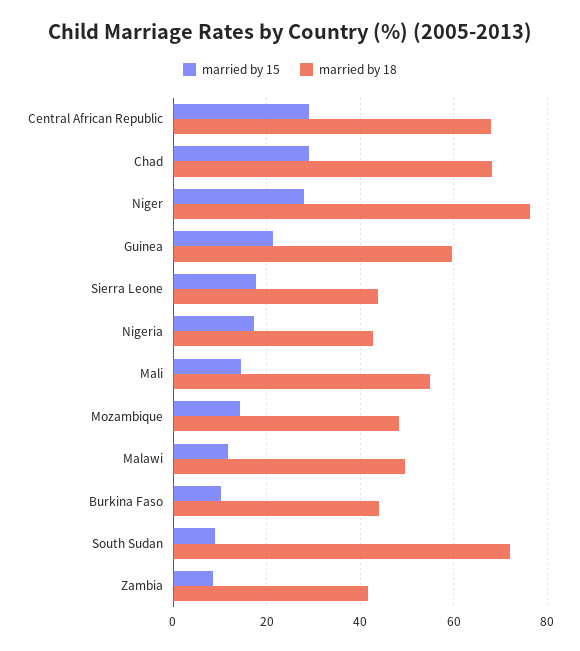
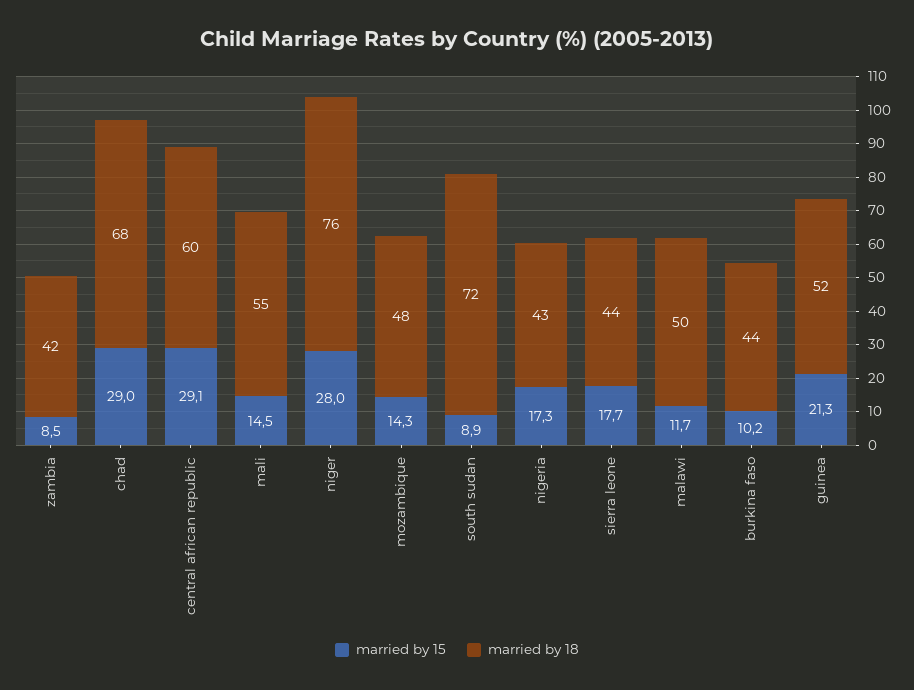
  {
    "married by 15": {
      "Central African Republic": 29.1,
      "Chad": 29,
      "Niger": 28,
      "Guinea": 21.3,
      "Sierra Leone": 17.7,
      "Nigeria": 17.3,
      "Mali": 14.5,
      "Mozambique": 14.3,
      "Malawi": 11.7,
      "Burkina Faso": 10.2,
      "South Sudan": 8.9,
      "Zambia": 8.5
    },
    "married by 18": {
-     "Central African Republic": 68,
+     "Central African Republic": 60,
      "Chad": 68,
      "Niger": 76,
-     "Guinea": 60,
+     "Guinea": 52,
      "Sierra Leone": 44,
      "Nigeria": 43,
      "Mali": 55,
      "Mozambique": 48,
      "Malawi": 50,
      "Burkina Faso": 44,
      "South Sudan": 72,
      "Zambia": 42
    }
  }

